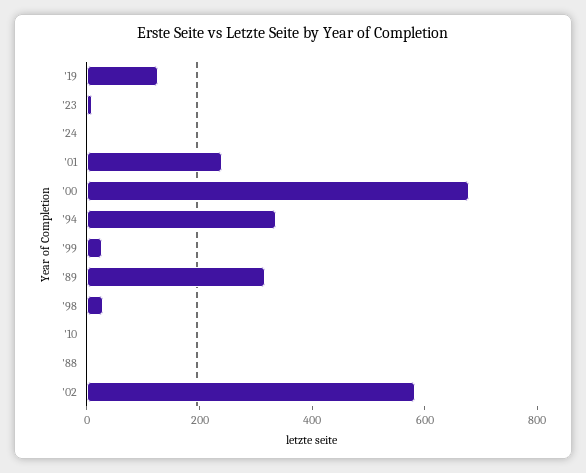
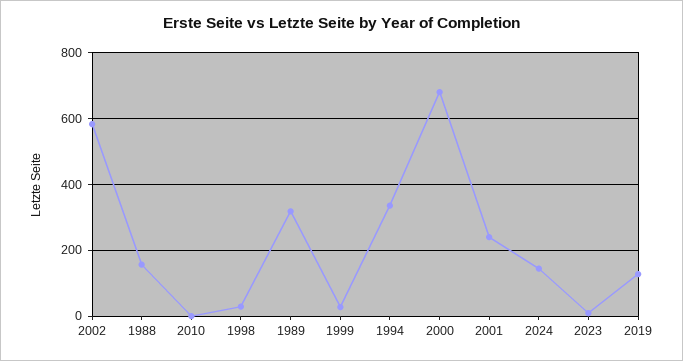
  {
    "'19": 120,
    "'23": 0,
-   "'24": 0,
+   "'24": 140,
    "'01": 240,
    "'00": 680,
    "'94": 340,
    "'99": 20,
    "'89": 320,
    "'98": 20,
    "'10": 0,
-   "'88": 0,
+   "'88": 160,
    "'02": 580
  }

